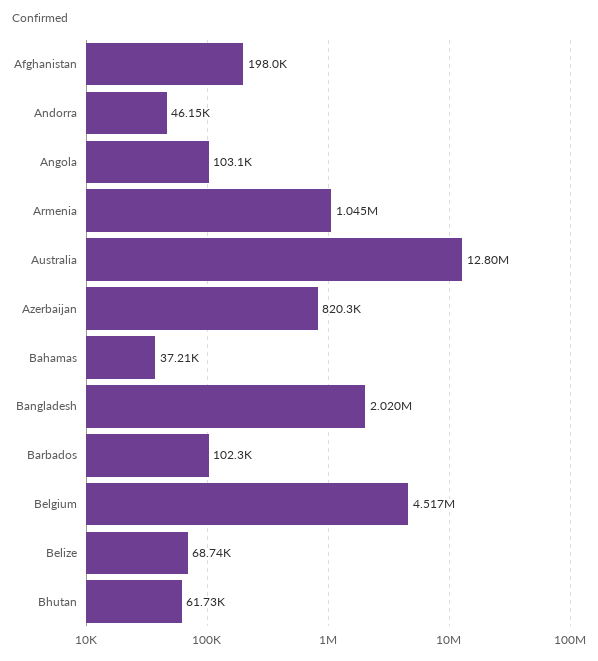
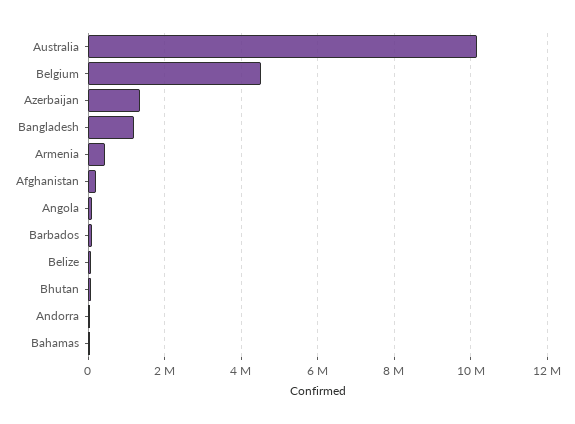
  {
    "Afghanistan": 198000,
    "Andorra": 46150,
    "Angola": 103100,
-   "Armenia": 1045000,
+   "Armenia": 400000,
-   "Australia": 12800000,
+   "Australia": 10200000,
-   "Azerbaijan": 820300,
+   "Azerbaijan": 1400000,
    "Bahamas": 37210,
-   "Bangladesh": 2020000,
+   "Bangladesh": 1200000,
    "Barbados": 102300,
    "Belgium": 4517000,
    "Belize": 68740,
    "Bhutan": 61730
  }

